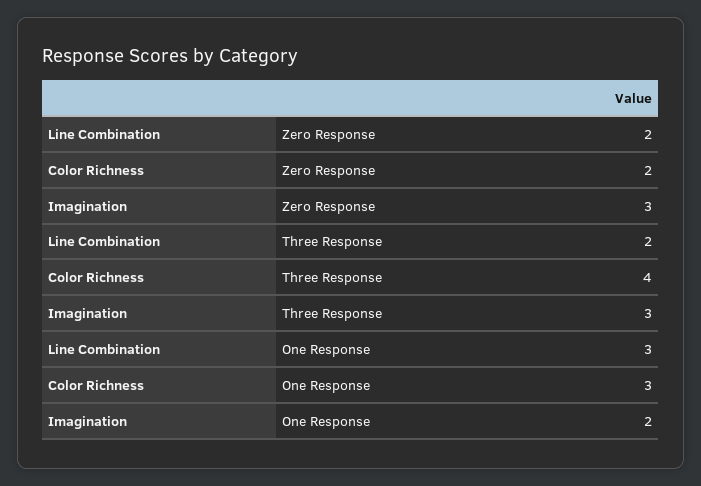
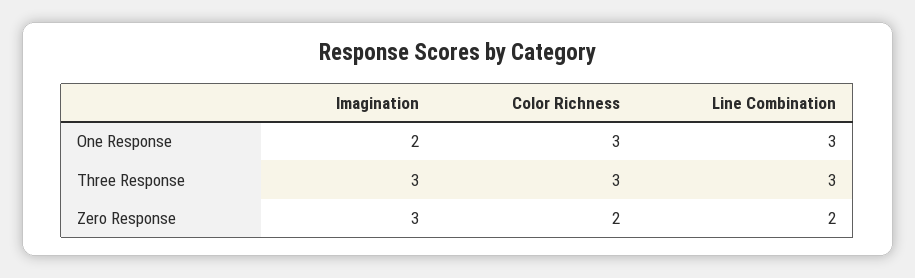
  {
    "Line Combination": {
      "Zero Response": 2,
-     "Three Response": 2,
+     "Three Response": 3,
      "One Response": 3
    },
    "Color Richness": {
      "Zero Response": 2,
-     "Three Response": 4,
+     "Three Response": 3,
      "One Response": 3
    },
    "Imagination": {
      "Zero Response": 3,
      "Three Response": 3,
      "One Response": 2
    }
  }

